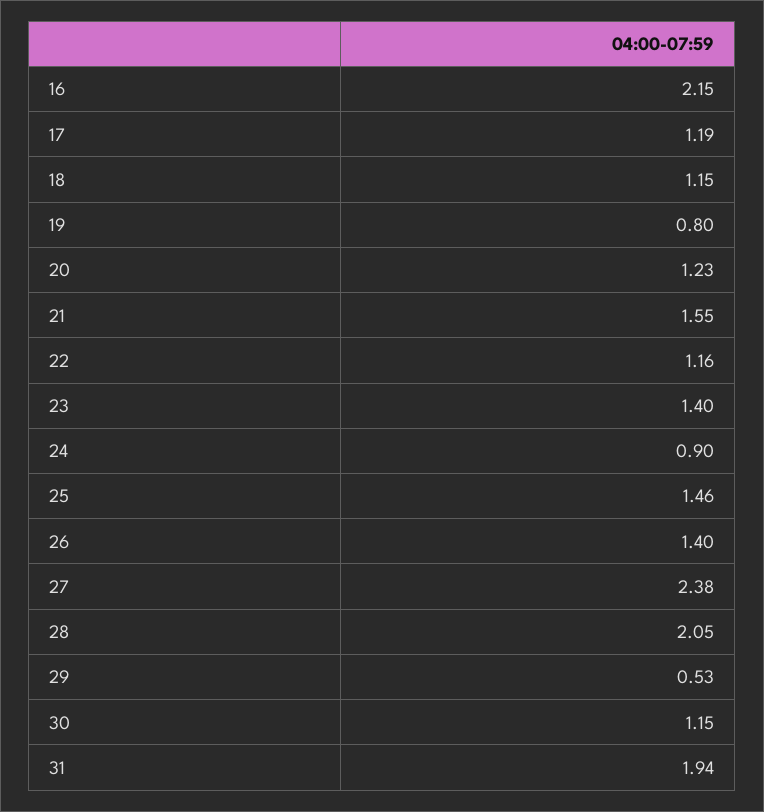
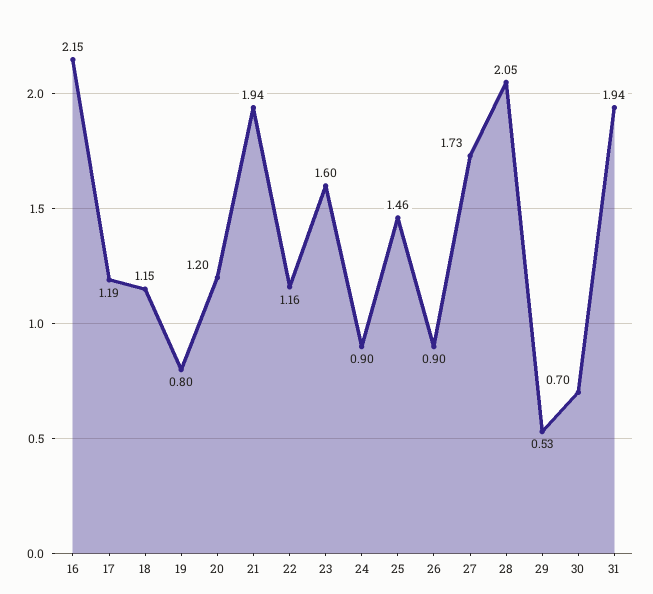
  {
    "16": 2.15,
    "17": 1.19,
    "18": 1.15,
    "19": 0.8,
-   "20": 1.23,
+   "20": 1.2,
-   "21": 1.55,
+   "21": 1.94,
    "22": 1.16,
-   "23": 1.4,
+   "23": 1.6,
    "24": 0.9,
    "25": 1.46,
-   "26": 1.4,
+   "26": 0.9,
-   "27": 2.38,
+   "27": 1.73,
    "28": 2.05,
    "29": 0.53,
-   "30": 1.15,
+   "30": 0.7,
    "31": 1.94
  }

